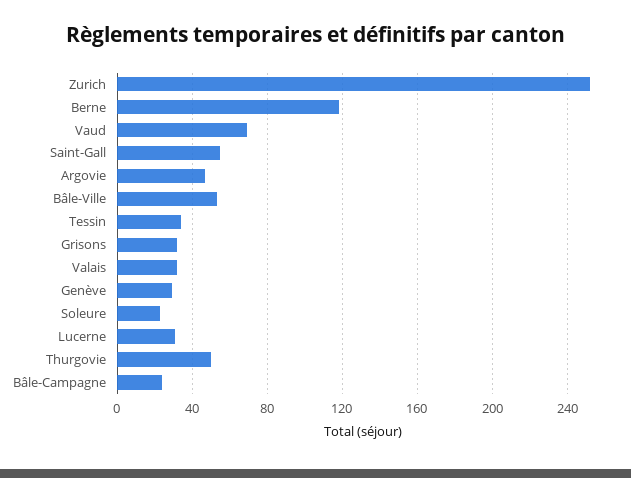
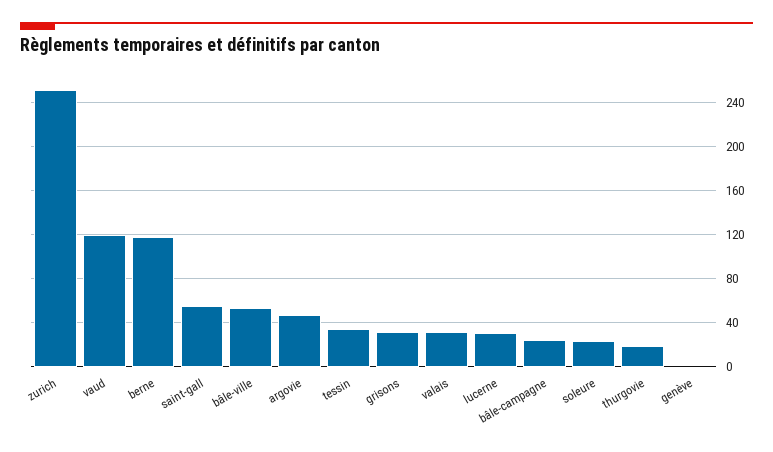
  {
    "Zurich": 250,
    "Berne": 120,
-   "Vaud": 70,
+   "Vaud": 120,
    "Saint-Gall": 55,
    "Argovie": 45,
    "Bâle-Ville": 55,
    "Tessin": 35,
    "Grisons": 30,
    "Valais": 30,
-   "Genève": 30,
+   "Genève": 0,
    "Soleure": 25,
    "Lucerne": 30,
-   "Thurgovie": 50,
+   "Thurgovie": 20,
    "Bâle-Campagne": 25
  }

